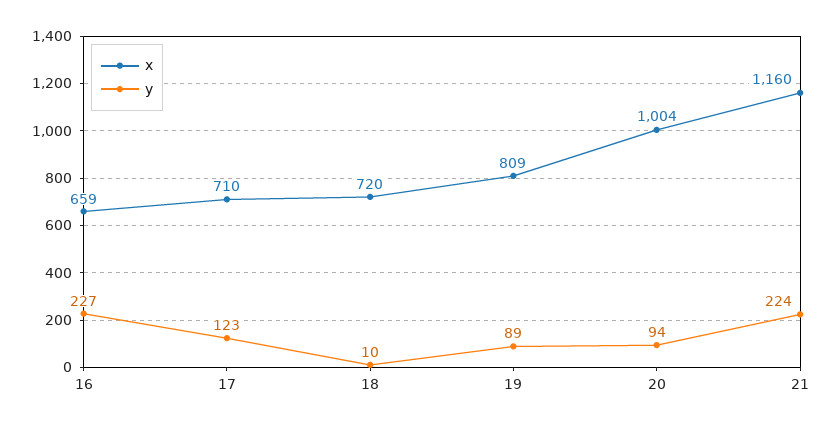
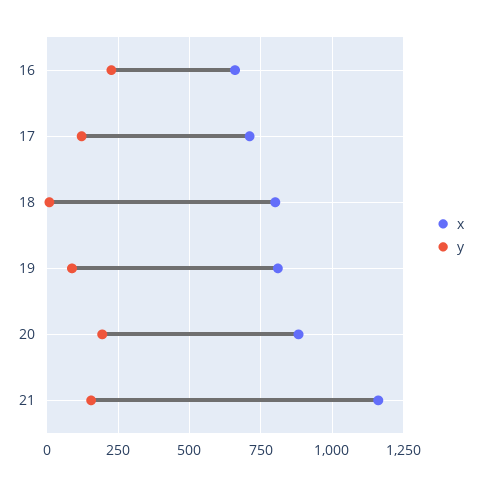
  {
    "x": {
      "16": 659,
      "17": 710,
-     "18": 720,
+     "18": 800,
      "19": 809,
-     "20": 1004,
+     "20": 875,
      "21": 1160
    },
    "y": {
      "16": 227,
      "17": 123,
      "18": 10,
      "19": 89,
-     "20": 94,
+     "20": 200,
-     "21": 224
+     "21": 150
    }
  }

